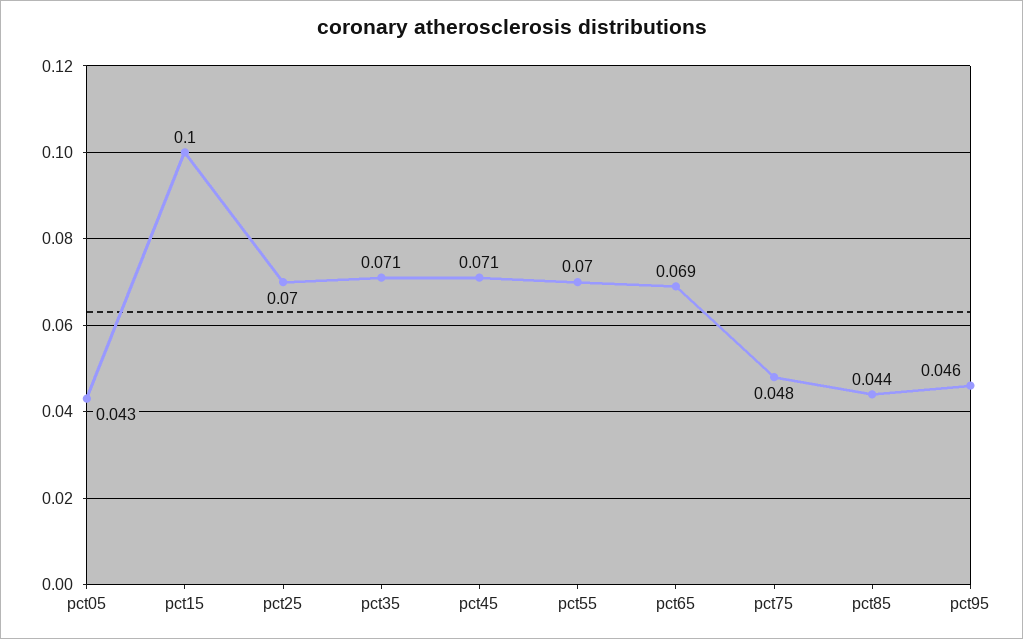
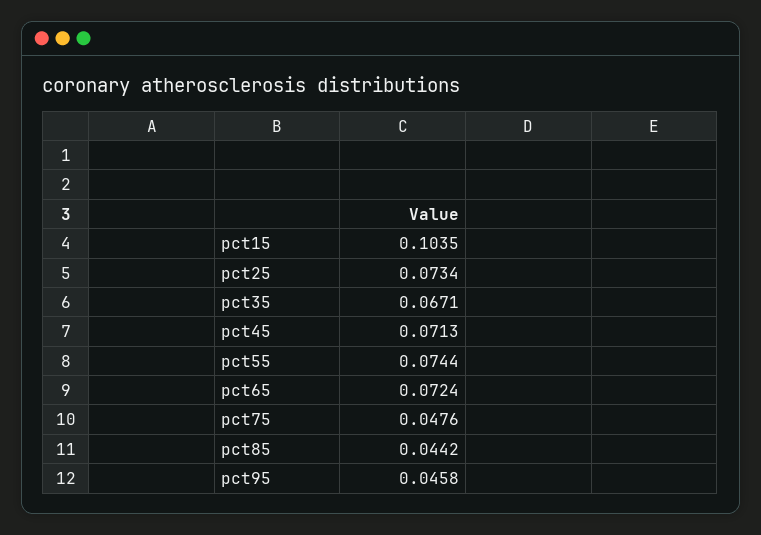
  {
-   "pct05": 0.043,
-   "pct15": 0.1,
+   "pct15": 0.1035,
-   "pct25": 0.07,
+   "pct25": 0.0734,
-   "pct35": 0.071,
+   "pct35": 0.0671,
    "pct45": 0.0713,
-   "pct55": 0.07,
+   "pct55": 0.0744,
-   "pct65": 0.069,
+   "pct65": 0.0724,
    "pct75": 0.0476,
    "pct85": 0.0442,
    "pct95": 0.0458
  }

